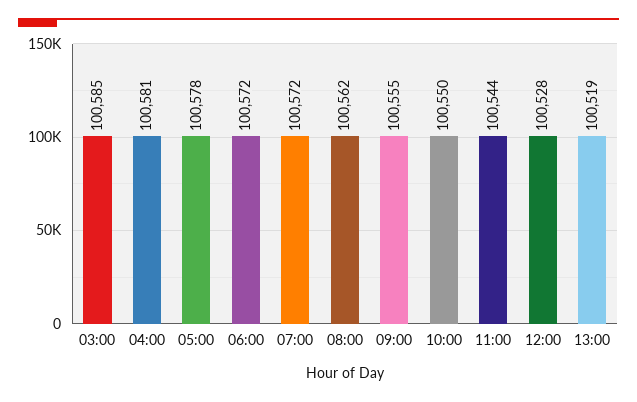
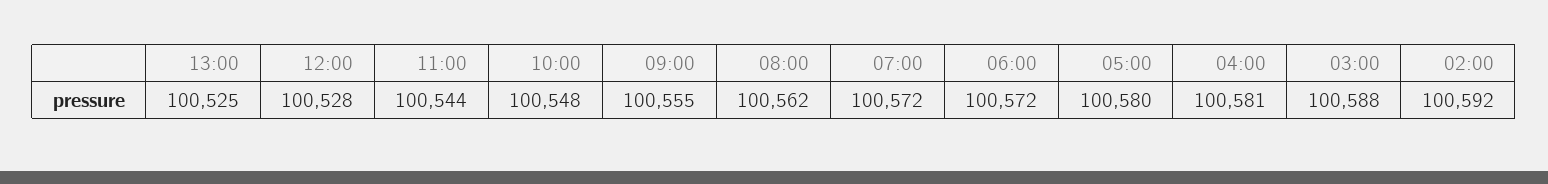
  {
-   "03:00": 100585,
+   "03:00": 100588,
    "04:00": 100581,
-   "05:00": 100578,
+   "05:00": 100580,
    "06:00": 100572,
    "07:00": 100572,
    "08:00": 100562,
    "09:00": 100555,
-   "10:00": 100550,
+   "10:00": 100548,
    "11:00": 100544,
    "12:00": 100528,
-   "13:00": 100519
+   "13:00": 100525,
+   "02:00": 100592
  }

